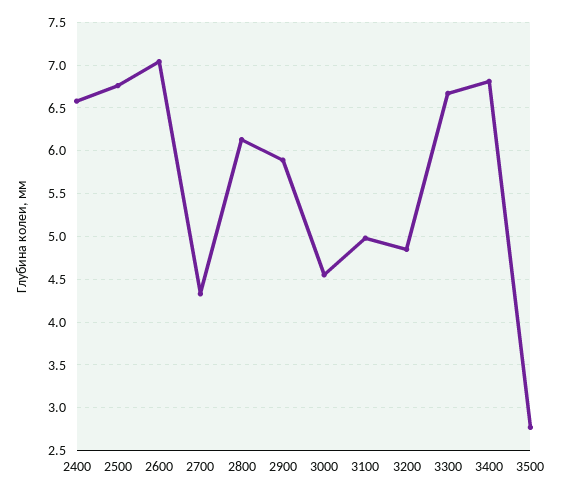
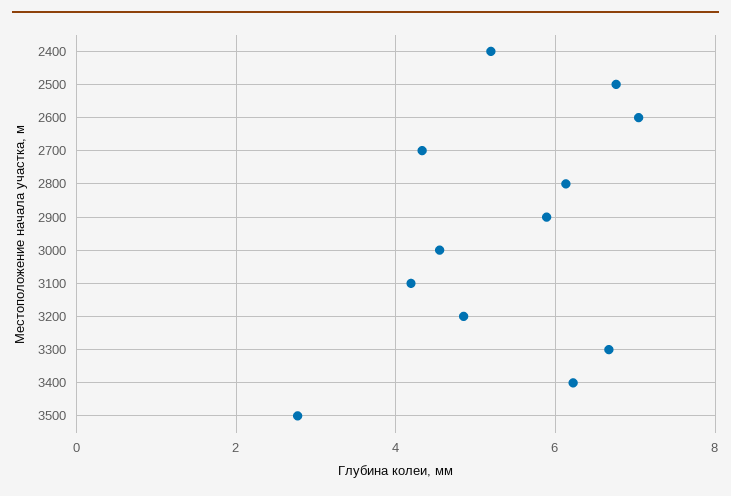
  {
-   "2400": 6.6,
+   "2400": 5.2,
    "2500": 6.8,
    "2600": 7,
    "2700": 4.3,
    "2800": 6.1,
    "2900": 5.9,
    "3000": 4.6,
-   "3100": 5,
+   "3100": 4.2,
    "3200": 4.9,
    "3300": 6.7,
-   "3400": 6.8,
+   "3400": 6.2,
    "3500": 2.8
  }

